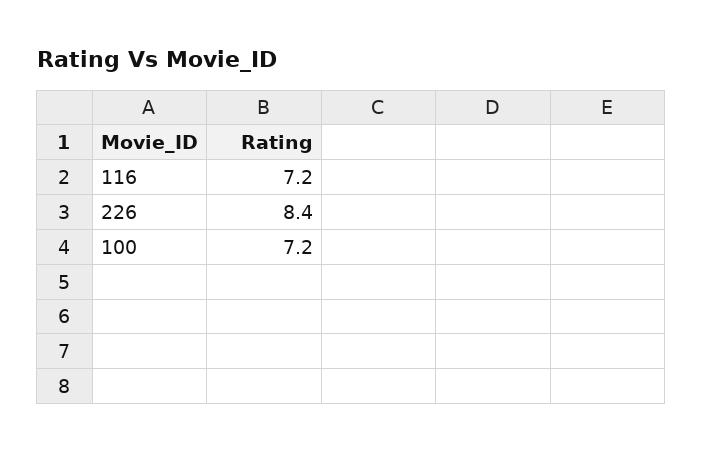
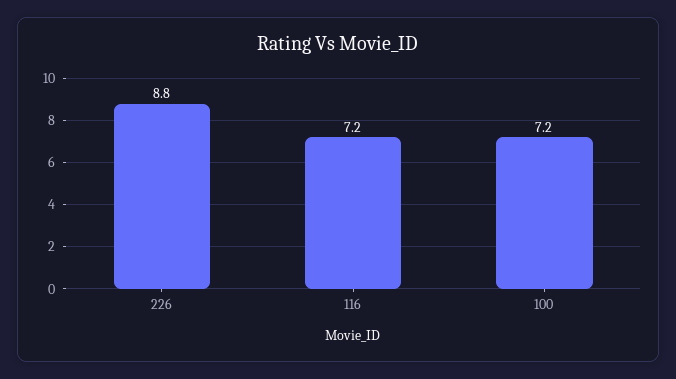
  {
    "116": 7.2,
-   "226": 8.4,
+   "226": 8.8,
    "100": 7.2
  }

